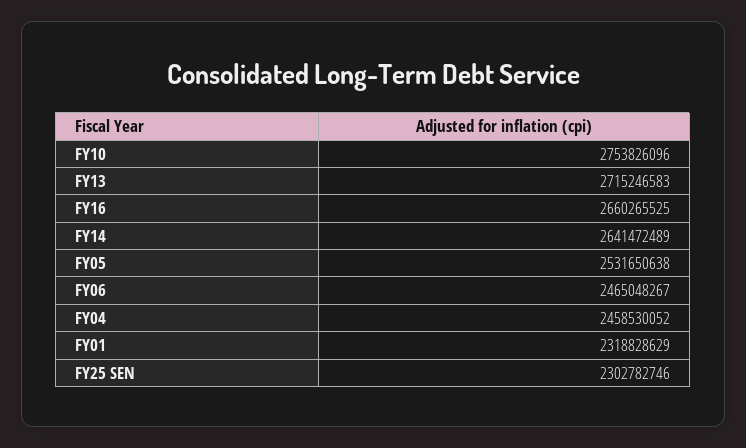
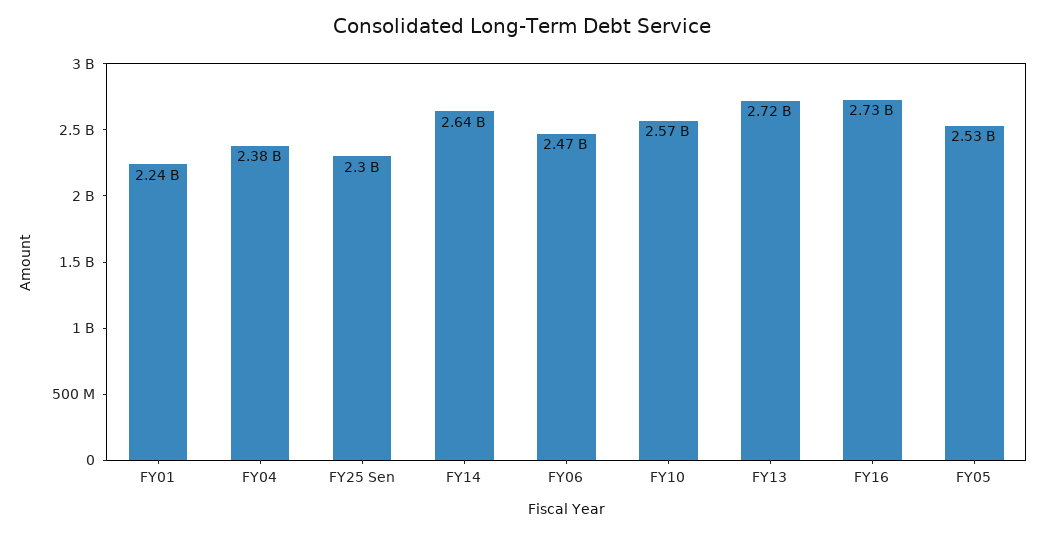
  {
-   "FY10": 2753826096,
+   "FY10": 2570000000,
    "FY13": 2715246583,
-   "FY16": 2660265525,
+   "FY16": 2730000000,
    "FY14": 2641472489,
    "FY05": 2531650638,
    "FY06": 2465048267,
-   "FY04": 2458530052,
+   "FY04": 2380000000,
-   "FY01": 2318828629,
+   "FY01": 2240000000,
    "FY25 SEN": 2302782746
  }

